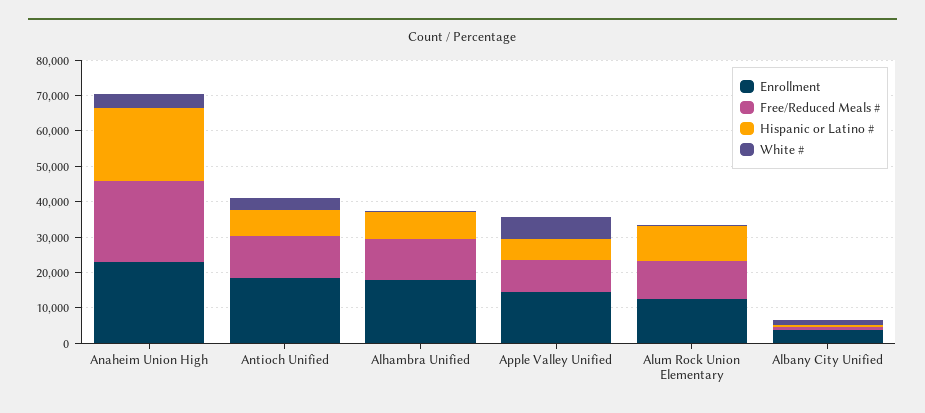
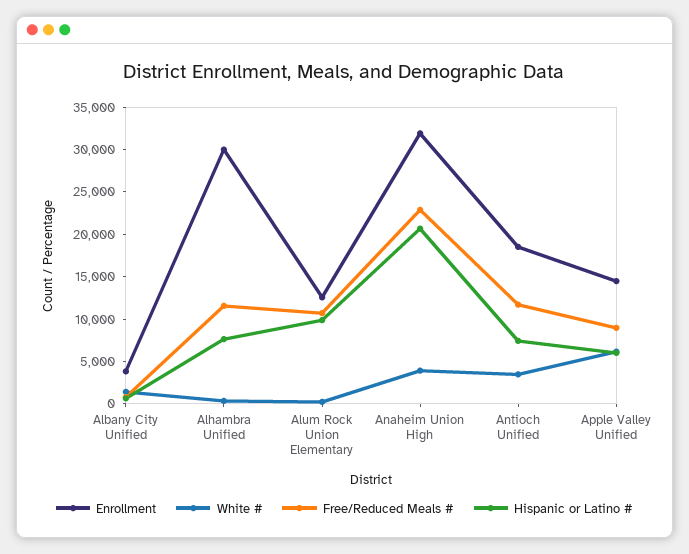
  {
    "Enrollment": {
-     "Anaheim Union High": 22500,
+     "Anaheim Union High": 32000,
      "Antioch Unified": 19000,
-     "Alhambra Unified": 17500,
+     "Alhambra Unified": 30000,
      "Apple Valley Unified": 14000,
      "Alum Rock Union Elementary": 13000,
      "Albany City Unified": 4000
    },
    "Free/Reduced Meals #": {
      "Anaheim Union High": 23000,
      "Antioch Unified": 12000,
      "Alhambra Unified": 12000,
      "Apple Valley Unified": 9000,
      "Alum Rock Union Elementary": 11000,
      "Albany City Unified": 1000
    },
    "Hispanic or Latino #": {
      "Anaheim Union High": 21000,
      "Antioch Unified": 7000,
      "Alhambra Unified": 8000,
      "Apple Valley Unified": 6000,
      "Alum Rock Union Elementary": 10000,
      "Albany City Unified": 1000
    },
    "White #": {
      "Anaheim Union High": 4000,
      "Antioch Unified": 3000,
      "Alhambra Unified": 0,
      "Apple Valley Unified": 6000,
      "Alum Rock Union Elementary": 0,
      "Albany City Unified": 1000
    }
  }

